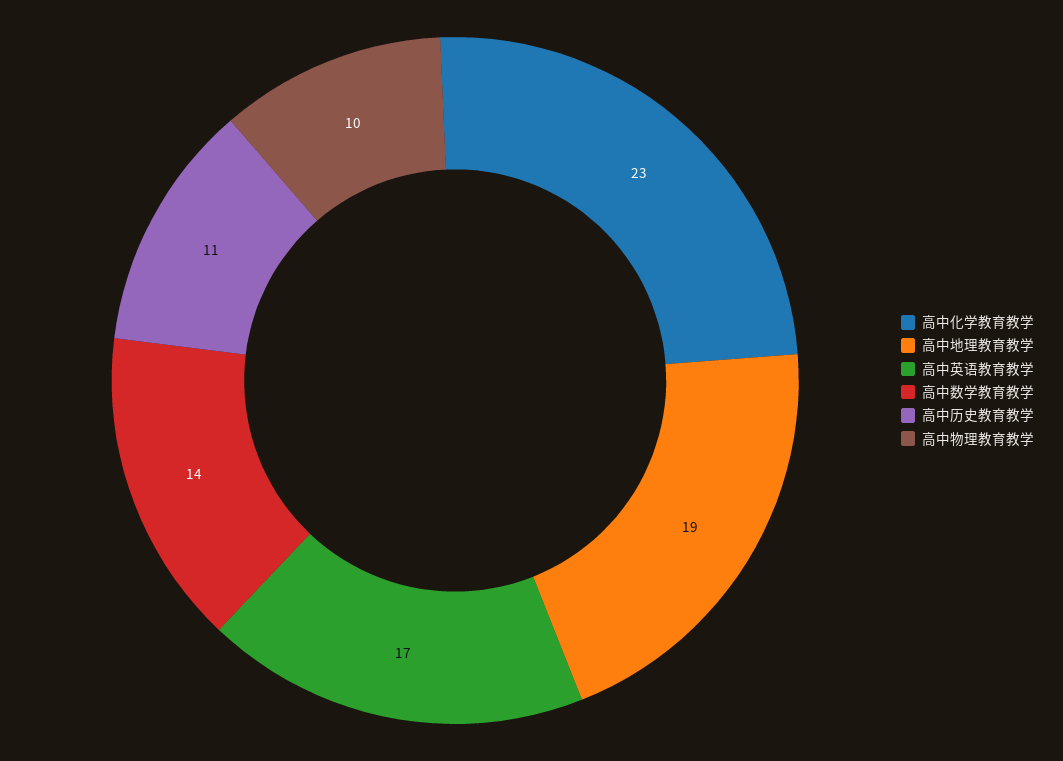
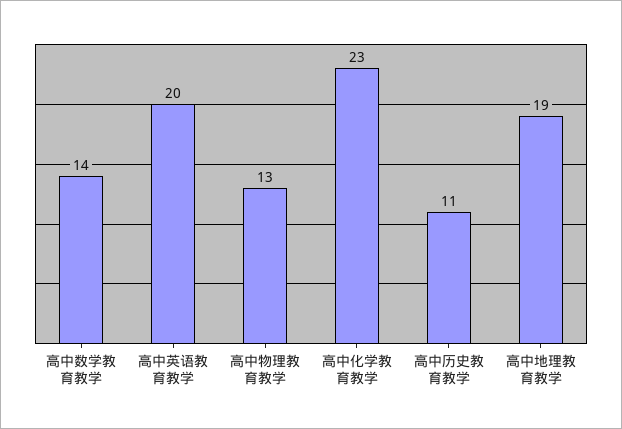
  {
    "高中化学教育教学": 23,
    "高中地理教育教学": 19,
-   "高中英语教育教学": 17,
+   "高中英语教育教学": 20,
    "高中数学教育教学": 14,
    "高中历史教育教学": 11,
-   "高中物理教育教学": 10
+   "高中物理教育教学": 13
  }

